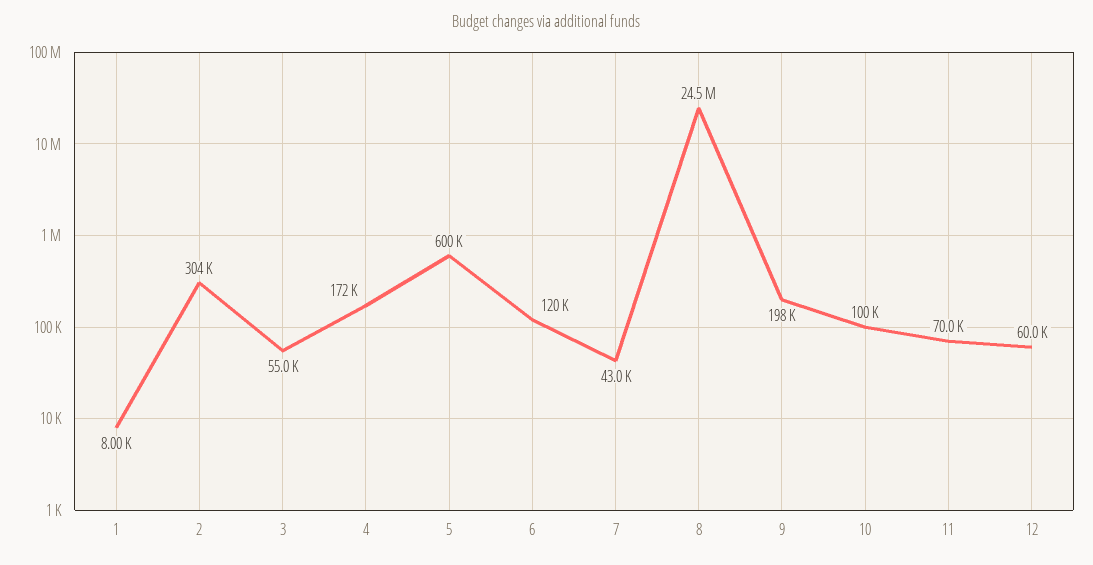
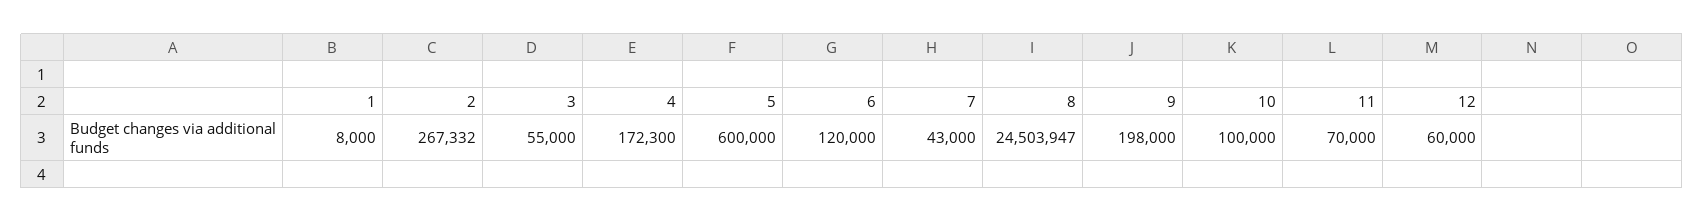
  {
    "1": 8000,
-   "2": 304000,
+   "2": 267332,
    "3": 55000,
    "4": 172300,
    "5": 600000,
    "6": 120000,
    "7": 43000,
    "8": 24503947,
    "9": 198000,
    "10": 100000,
    "11": 70000,
    "12": 60000
  }

